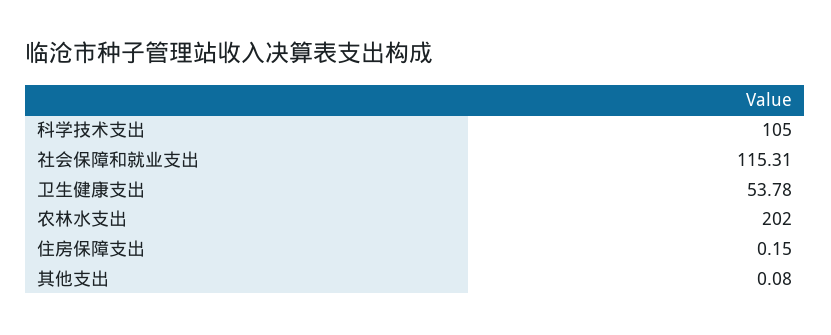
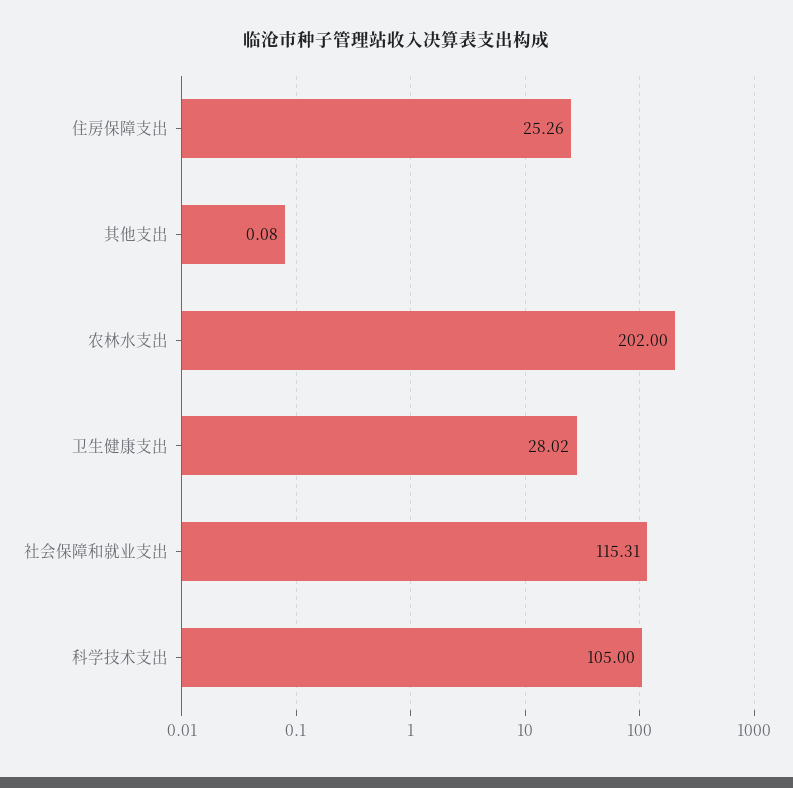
  {
    "科学技术支出": 105,
    "社会保障和就业支出": 115.31,
-   "卫生健康支出": 53.78,
+   "卫生健康支出": 28.02,
    "农林水支出": 202,
-   "住房保障支出": 0.15,
+   "住房保障支出": 25.26,
    "其他支出": 0.08
  }

